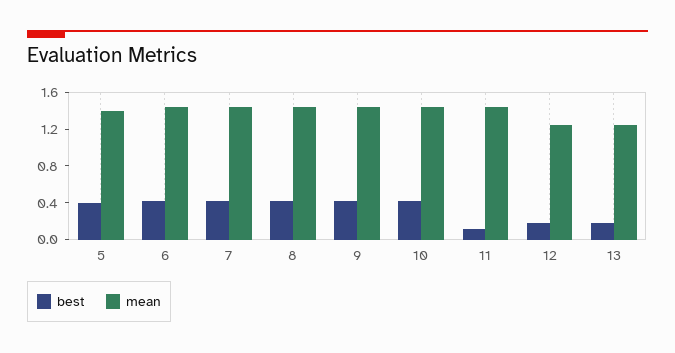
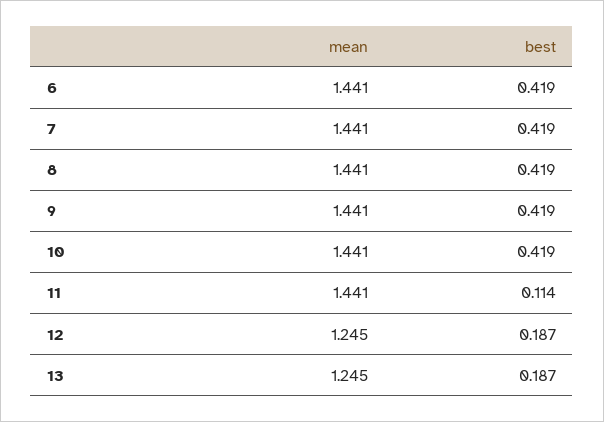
  {
    "best": {
-     "5": 0.4,
      "6": 0.419,
      "7": 0.419,
      "8": 0.419,
      "9": 0.419,
      "10": 0.419,
      "11": 0.114,
      "12": 0.187,
      "13": 0.187
    },
    "mean": {
-     "5": 1.4,
      "6": 1.441,
      "7": 1.441,
      "8": 1.441,
      "9": 1.441,
      "10": 1.441,
      "11": 1.441,
      "12": 1.245,
      "13": 1.245
    }
  }

